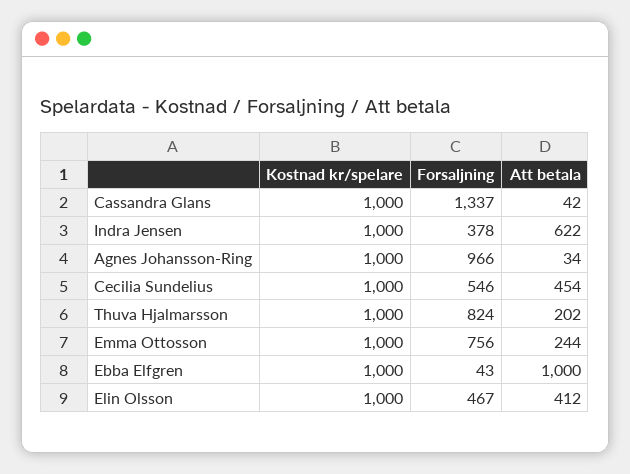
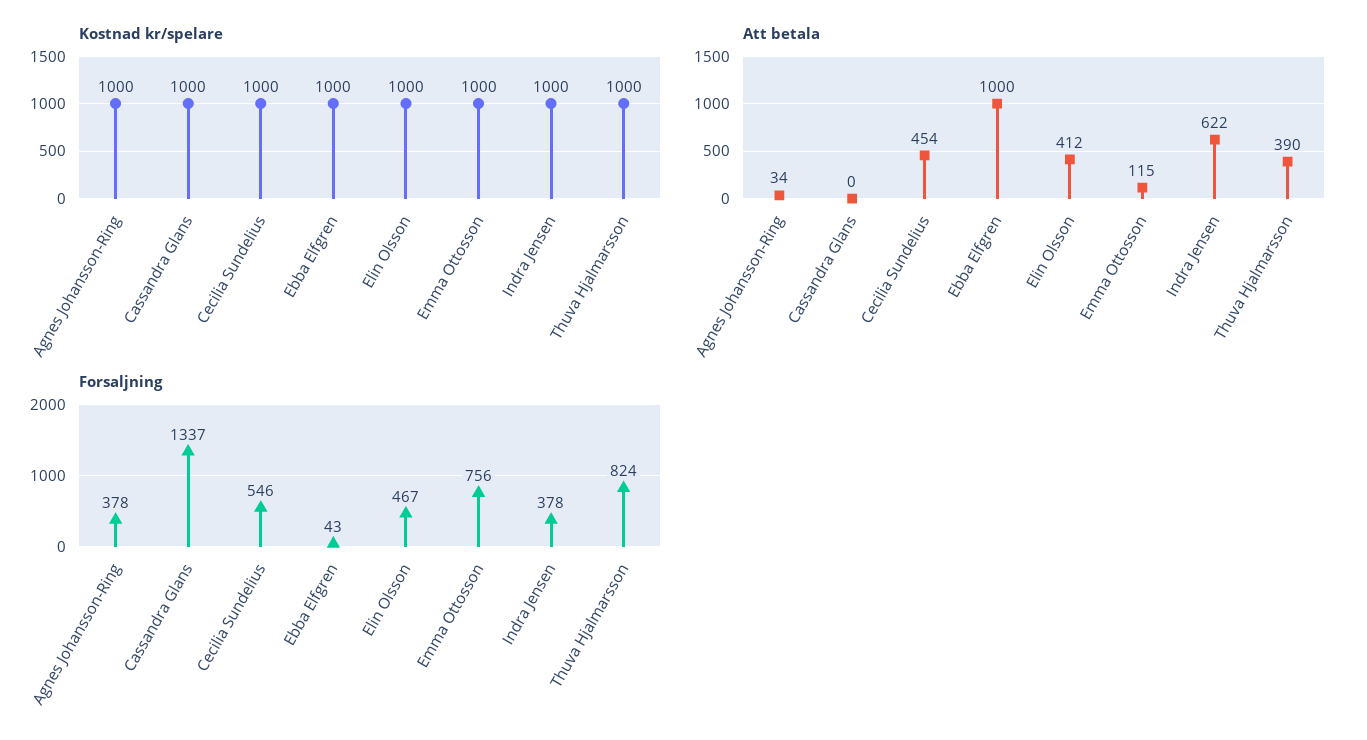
  {
    "Kostnad kr/spelare": {
      "Cassandra Glans": 1000,
      "Indra Jensen": 1000,
      "Agnes Johansson-Ring": 1000,
      "Cecilia Sundelius": 1000,
      "Thuva Hjalmarsson": 1000,
      "Emma Ottosson": 1000,
      "Ebba Elfgren": 1000,
      "Elin Olsson": 1000
    },
    "Forsaljning": {
      "Cassandra Glans": 1337,
      "Indra Jensen": 378,
-     "Agnes Johansson-Ring": 966,
+     "Agnes Johansson-Ring": 378,
      "Cecilia Sundelius": 546,
      "Thuva Hjalmarsson": 824,
      "Emma Ottosson": 756,
      "Ebba Elfgren": 43,
      "Elin Olsson": 467
    },
    "Att betala": {
-     "Cassandra Glans": 42,
+     "Cassandra Glans": 0,
      "Indra Jensen": 622,
      "Agnes Johansson-Ring": 34,
      "Cecilia Sundelius": 454,
-     "Thuva Hjalmarsson": 202,
+     "Thuva Hjalmarsson": 390,
-     "Emma Ottosson": 244,
+     "Emma Ottosson": 115,
      "Ebba Elfgren": 1000,
      "Elin Olsson": 412
    }
  }

